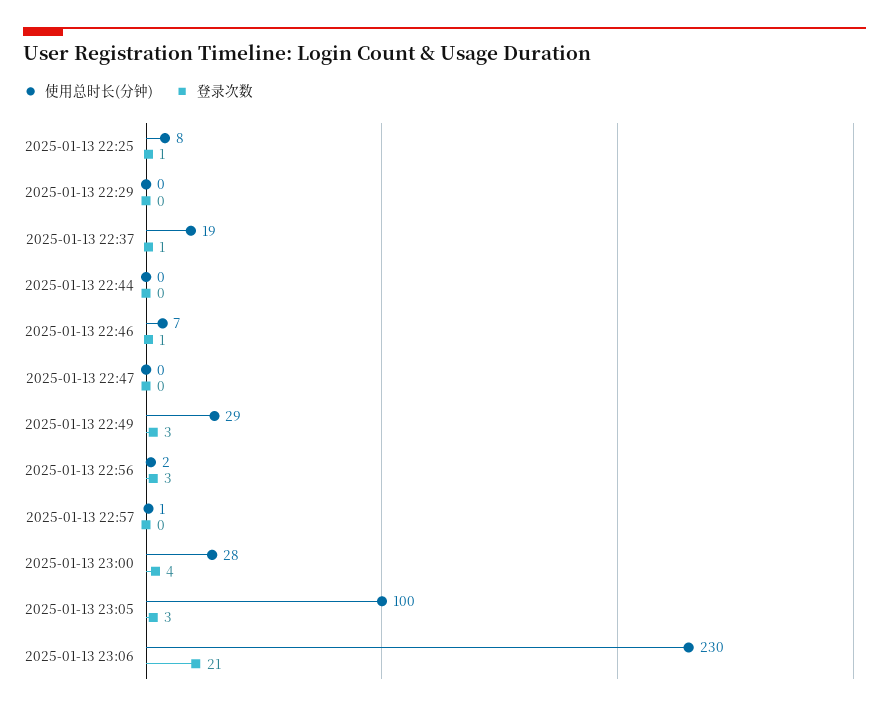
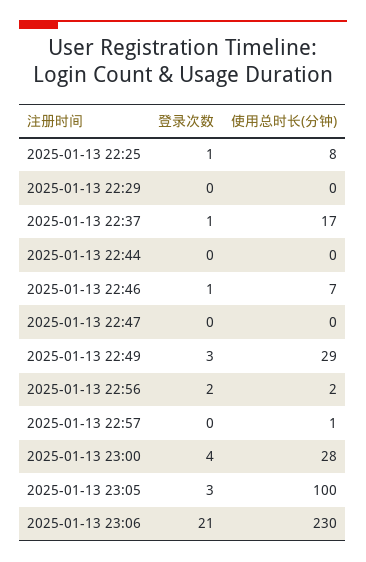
  {
    "使用总时长(分钟)": {
      "2025-01-13 22:25": 8,
      "2025-01-13 22:29": 0,
-     "2025-01-13 22:37": 19,
+     "2025-01-13 22:37": 17,
      "2025-01-13 22:44": 0,
      "2025-01-13 22:46": 7,
      "2025-01-13 22:47": 0,
      "2025-01-13 22:49": 29,
      "2025-01-13 22:56": 2,
      "2025-01-13 22:57": 1,
      "2025-01-13 23:00": 28,
      "2025-01-13 23:05": 100,
      "2025-01-13 23:06": 230
    },
    "登录次数": {
      "2025-01-13 22:25": 1,
      "2025-01-13 22:29": 0,
      "2025-01-13 22:37": 1,
      "2025-01-13 22:44": 0,
      "2025-01-13 22:46": 1,
      "2025-01-13 22:47": 0,
      "2025-01-13 22:49": 3,
-     "2025-01-13 22:56": 3,
+     "2025-01-13 22:56": 2,
      "2025-01-13 22:57": 0,
      "2025-01-13 23:00": 4,
      "2025-01-13 23:05": 3,
      "2025-01-13 23:06": 21
    }
  }

